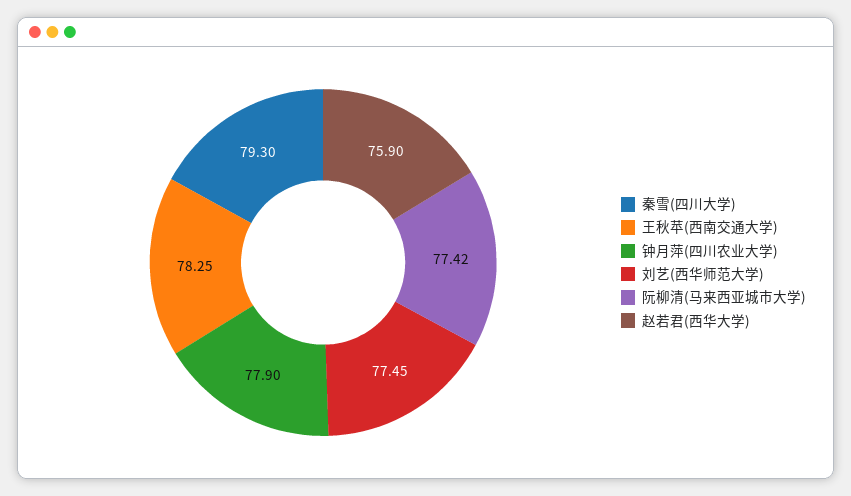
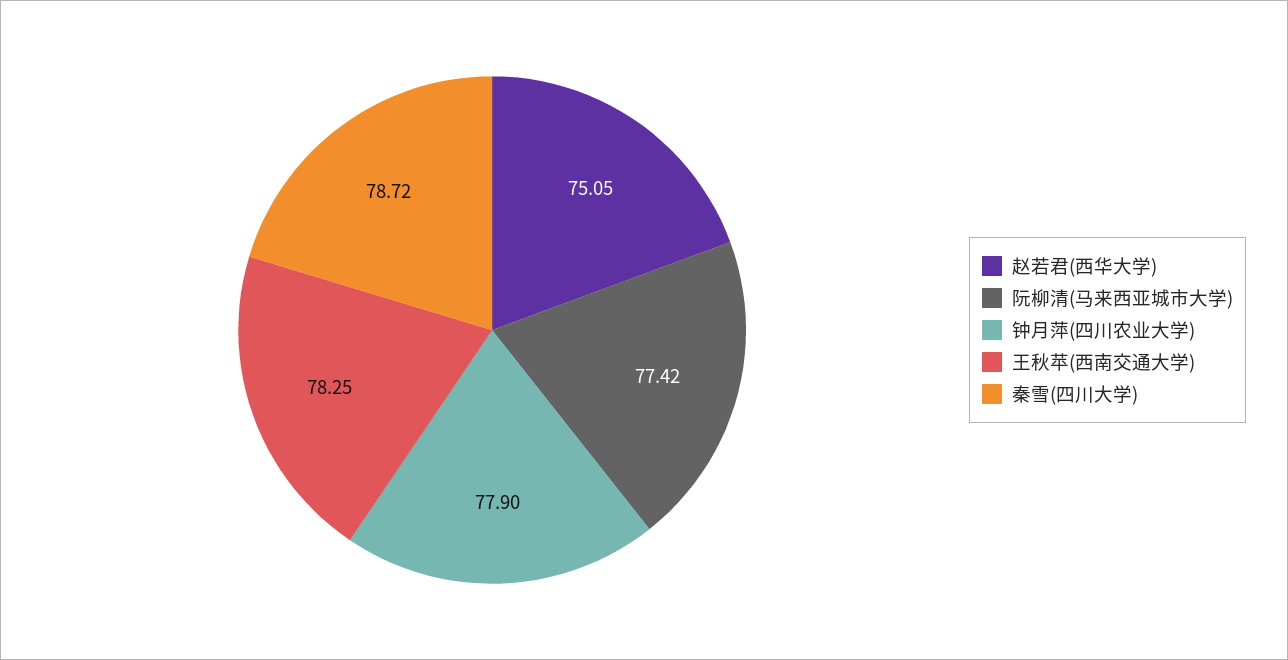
  {
-   "秦雪(四川大学)": 79.3,
+   "秦雪(四川大学)": 78.72,
    "王秋苹(西南交通大学)": 78.25,
    "钟月萍(四川农业大学)": 77.9,
-   "刘艺(西华师范大学)": 77.45,
    "阮柳清(马来西亚城市大学)": 77.42,
-   "赵若君(西华大学)": 75.9
+   "赵若君(西华大学)": 75.05
  }

